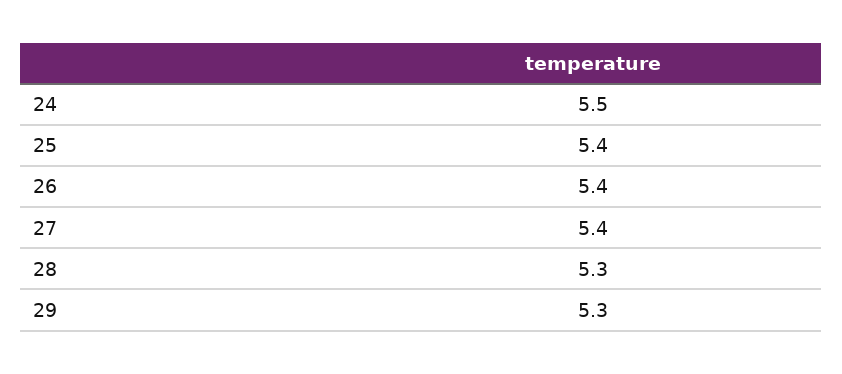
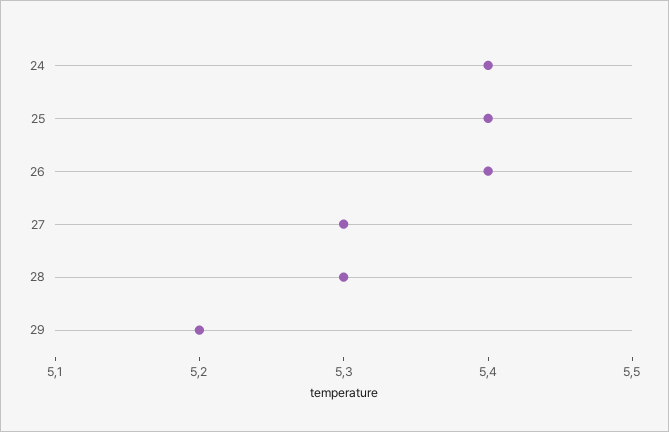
  {
-   "24": 5.5,
+   "24": 5.4,
    "25": 5.4,
    "26": 5.4,
-   "27": 5.4,
+   "27": 5.3,
    "28": 5.3,
-   "29": 5.3
+   "29": 5.2
  }

